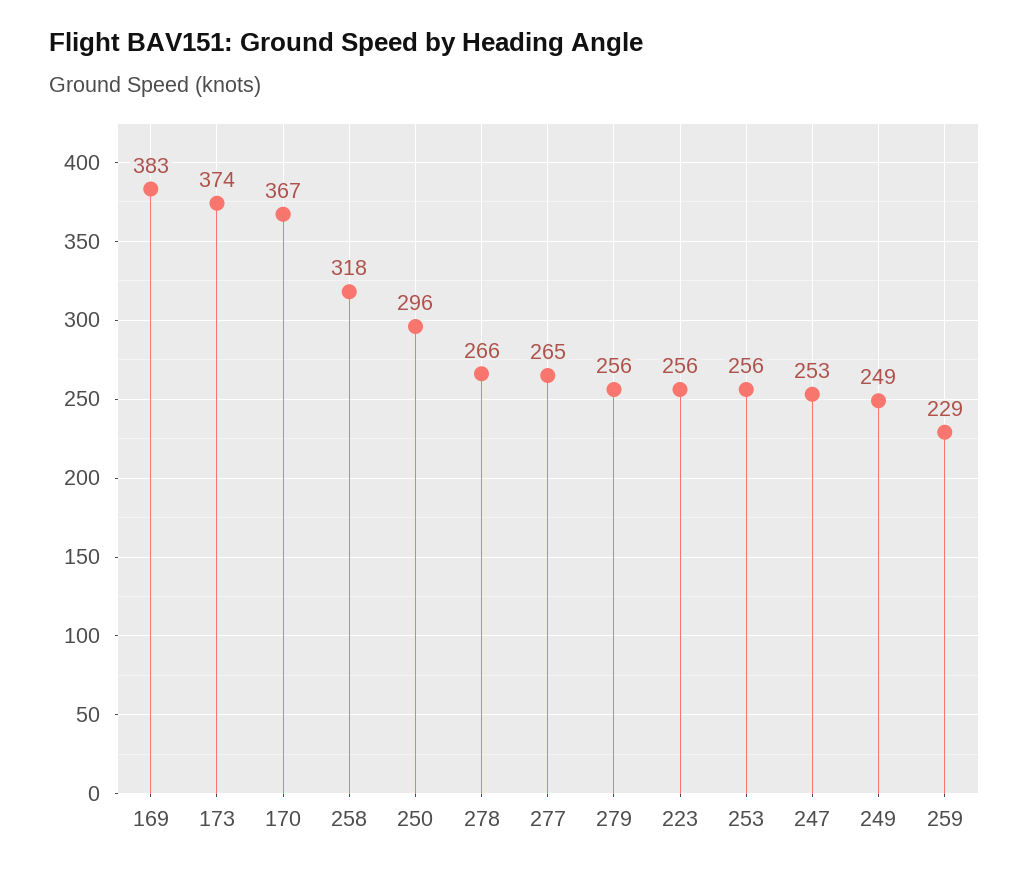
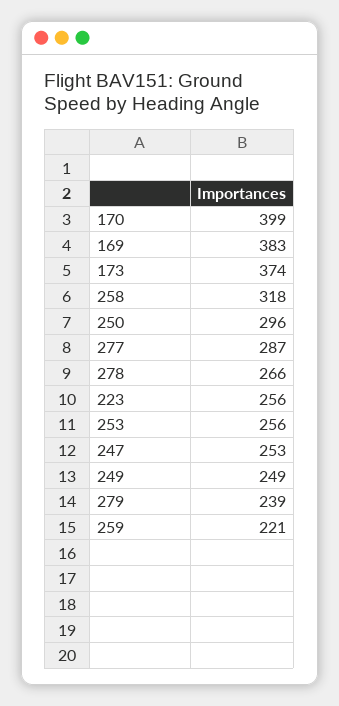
  {
    "169": 383,
    "173": 374,
-   "170": 367,
+   "170": 399,
    "258": 318,
    "250": 296,
    "278": 266,
-   "277": 265,
+   "277": 287,
-   "279": 256,
+   "279": 239,
    "223": 256,
    "253": 256,
    "247": 253,
    "249": 249,
-   "259": 229
+   "259": 221
  }

